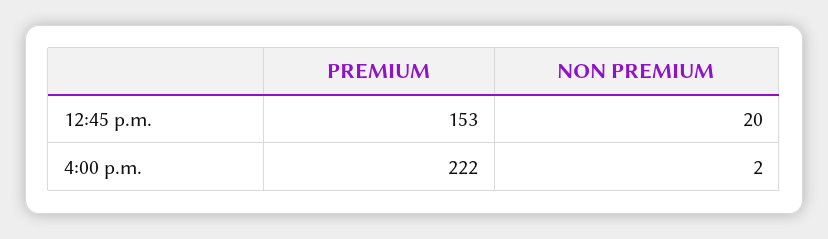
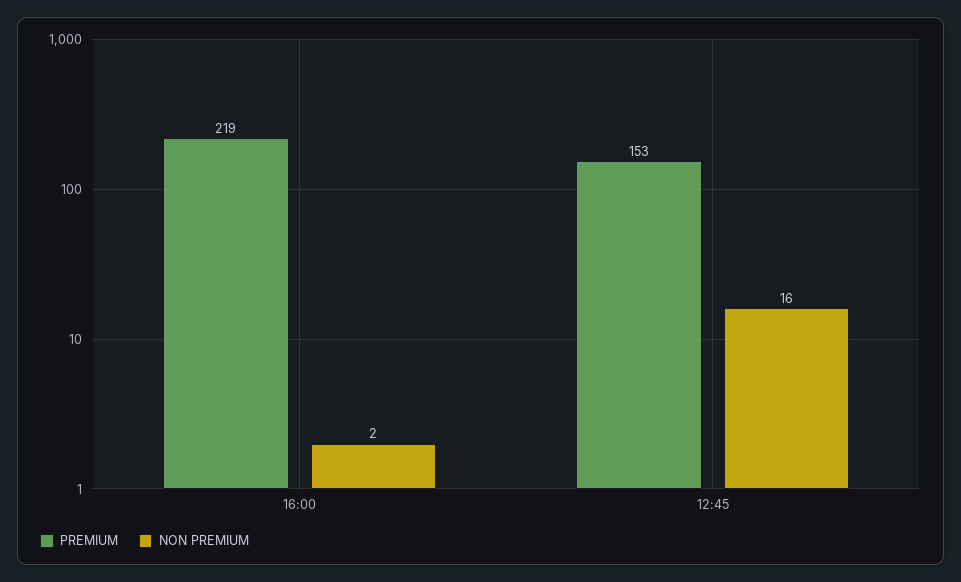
  {
    "PREMIUM": {
      "12:45 p.m.": 153,
-     "4:00 p.m.": 222
+     "4:00 p.m.": 219
    },
    "NON PREMIUM": {
-     "12:45 p.m.": 20,
+     "12:45 p.m.": 16,
      "4:00 p.m.": 2
    }
  }

